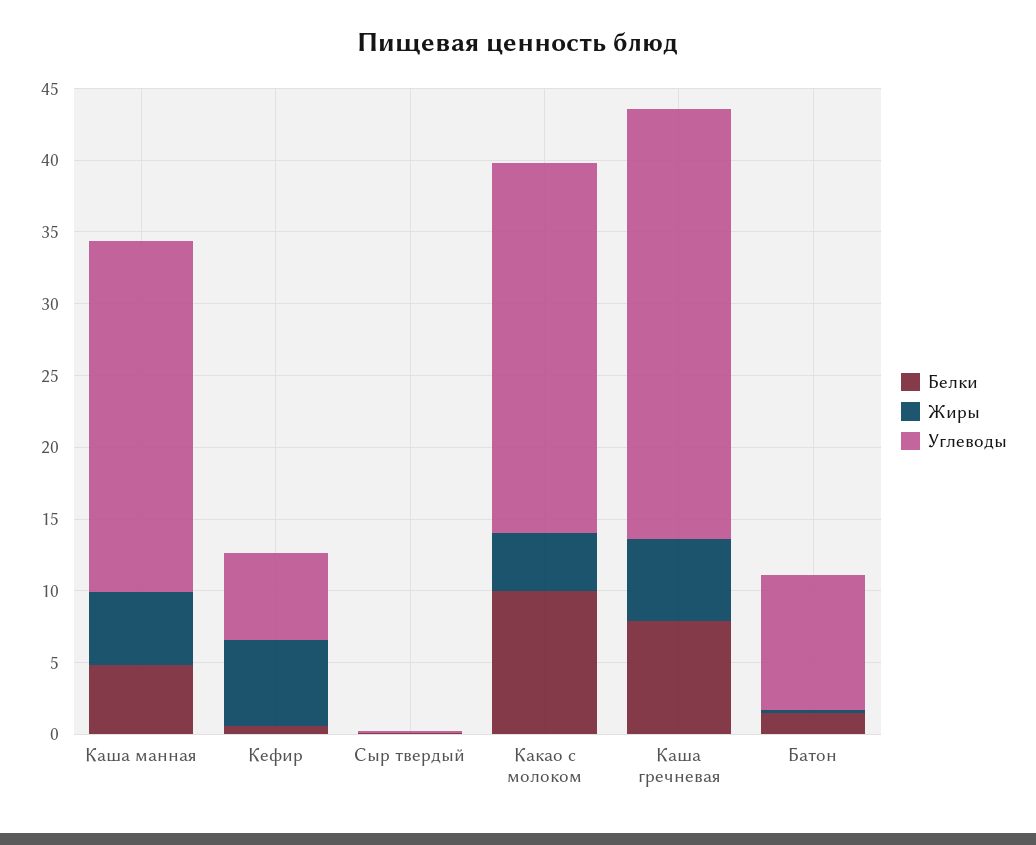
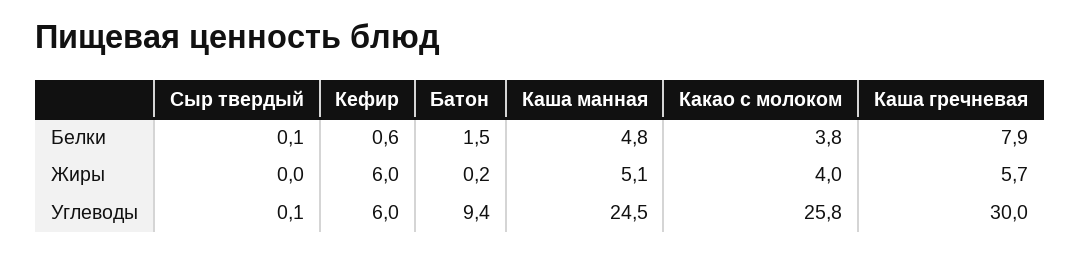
  {
    "Белки": {
      "Каша манная": 4.8,
      "Кефир": 0.6,
      "Сыр твердый": 0.1,
-     "Какао с молоком": 10,
+     "Какао с молоком": 3.8,
      "Каша гречневая": 7.9,
      "Батон": 1.5
    },
    "Жиры": {
      "Каша манная": 5.1,
      "Кефир": 6,
      "Сыр твердый": 0,
      "Какао с молоком": 4,
      "Каша гречневая": 5.7,
      "Батон": 0.2
    },
    "Углеводы": {
      "Каша манная": 24.5,
      "Кефир": 6,
      "Сыр твердый": 0.1,
      "Какао с молоком": 25.8,
      "Каша гречневая": 30,
      "Батон": 9.4
    }
  }

